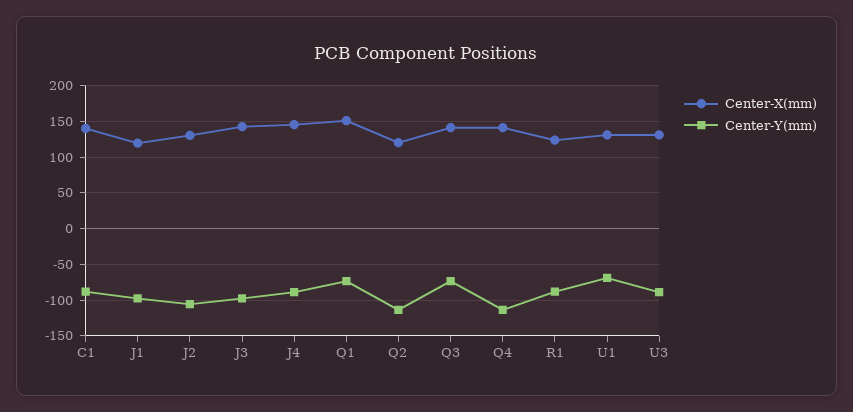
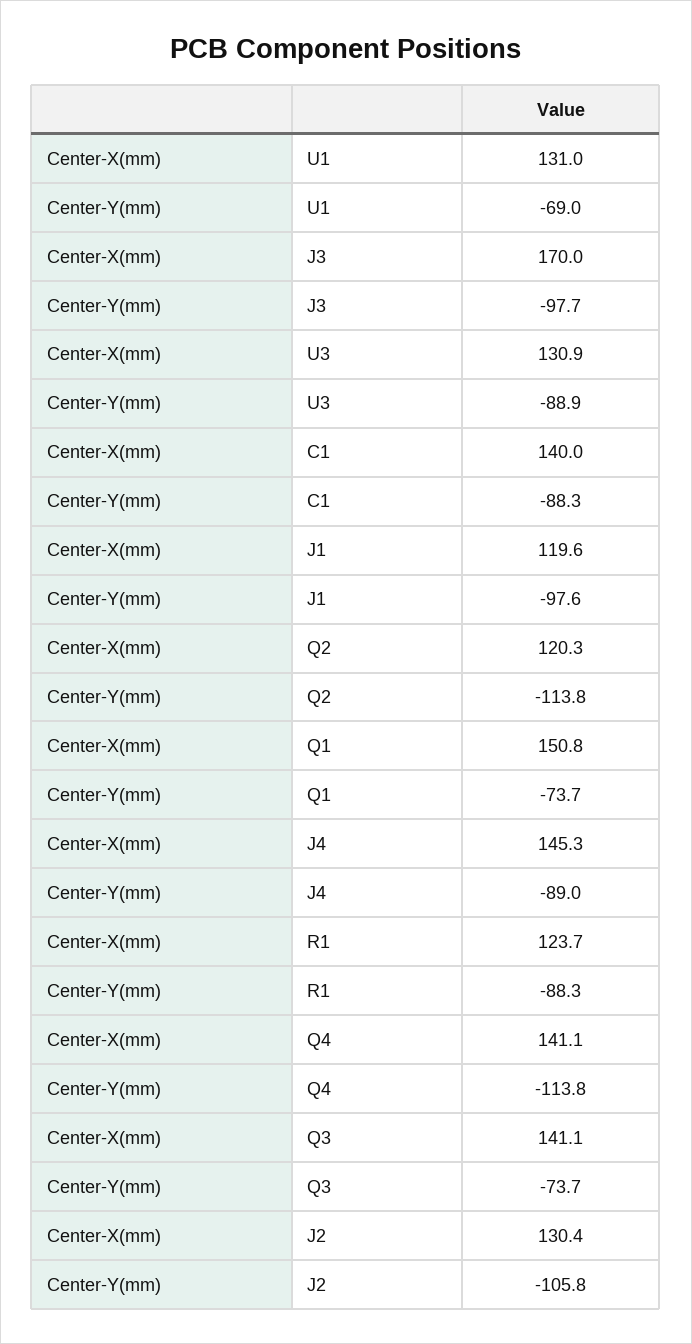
  {
    "Center-X(mm)": {
      "C1": 140,
      "J1": 119.6,
      "J2": 130.4,
-     "J3": 140,
+     "J3": 170,
      "J4": 145.3,
      "Q1": 150.8,
      "Q2": 120.3,
      "Q3": 141.1,
      "Q4": 141.1,
      "R1": 123.7,
      "U1": 131,
      "U3": 130.9
    },
    "Center-Y(mm)": {
      "C1": -88.3,
      "J1": -97.6,
      "J2": -105.8,
      "J3": -97.7,
      "J4": -89,
      "Q1": -73.7,
      "Q2": -113.8,
      "Q3": -73.7,
      "Q4": -113.8,
      "R1": -88.3,
      "U1": -69,
      "U3": -88.9
    }
  }

